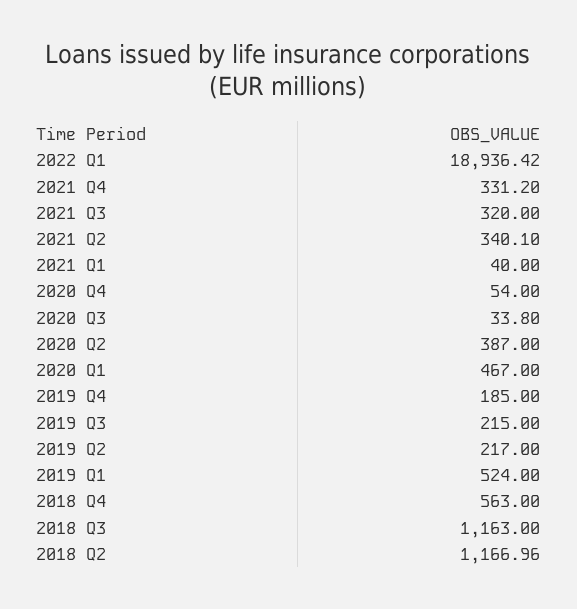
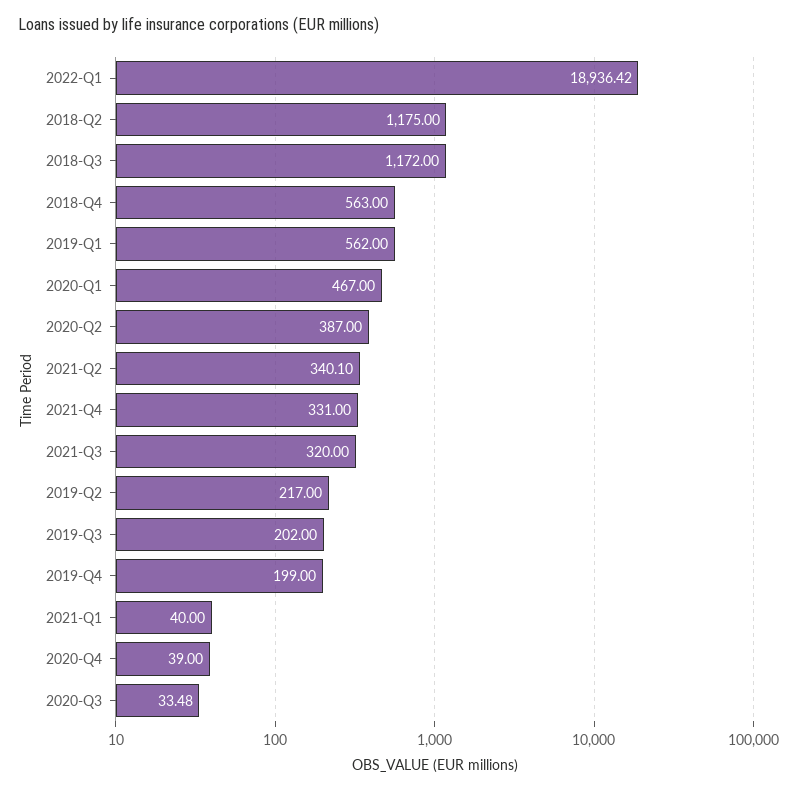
  {
    "2022 Q1": 18936.42,
-   "2021 Q4": 331.2,
+   "2021 Q4": 331,
    "2021 Q3": 320,
    "2021 Q2": 340.1,
    "2021 Q1": 40,
-   "2020 Q4": 54,
+   "2020 Q4": 39,
-   "2020 Q3": 33.8,
+   "2020 Q3": 33.48,
    "2020 Q2": 387,
    "2020 Q1": 467,
-   "2019 Q4": 185,
+   "2019 Q4": 199,
-   "2019 Q3": 215,
+   "2019 Q3": 202,
    "2019 Q2": 217,
-   "2019 Q1": 524,
+   "2019 Q1": 562,
    "2018 Q4": 563,
-   "2018 Q3": 1163,
+   "2018 Q3": 1172,
-   "2018 Q2": 1166.96
+   "2018 Q2": 1175
  }

